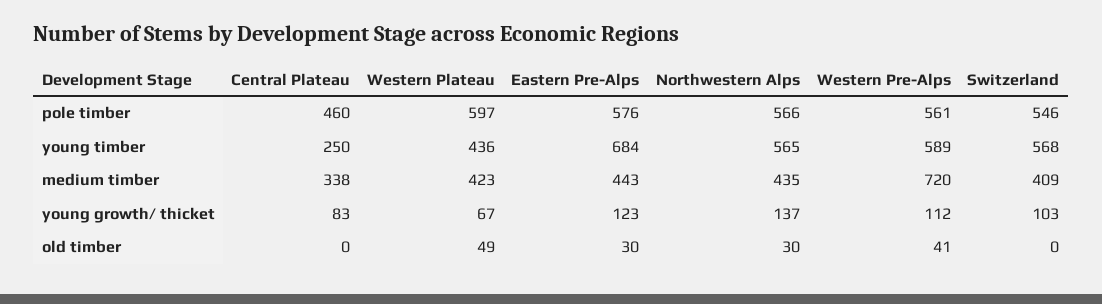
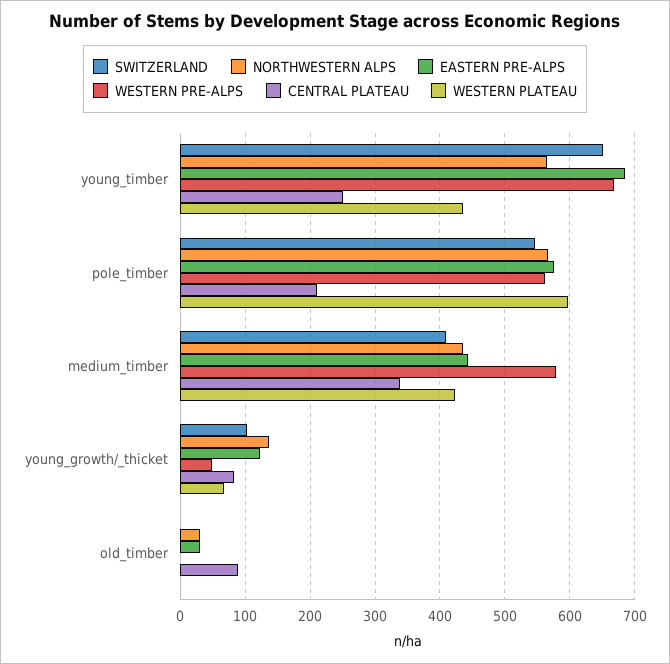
  {
    "Central Plateau": {
-     "pole timber": 460,
+     "pole timber": 210,
      "young timber": 250,
      "medium timber": 338,
      "young growth/ thicket": 83,
-     "old timber": 0
+     "old timber": 90
    },
    "Western Plateau": {
      "pole timber": 597,
      "young timber": 436,
      "medium timber": 423,
      "young growth/ thicket": 67,
-     "old timber": 49
+     "old timber": 0
    },
    "Eastern Pre-Alps": {
      "pole timber": 576,
      "young timber": 684,
      "medium timber": 443,
      "young growth/ thicket": 123,
      "old timber": 30
    },
    "Northwestern Alps": {
      "pole timber": 566,
      "young timber": 565,
      "medium timber": 435,
      "young growth/ thicket": 137,
      "old timber": 30
    },
    "Western Pre-Alps": {
      "pole timber": 561,
-     "young timber": 589,
+     "young timber": 670,
-     "medium timber": 720,
+     "medium timber": 580,
-     "young growth/ thicket": 112,
+     "young growth/ thicket": 50,
-     "old timber": 41
+     "old timber": 0
    },
    "Switzerland": {
      "pole timber": 546,
-     "young timber": 568,
+     "young timber": 650,
      "medium timber": 409,
      "young growth/ thicket": 103,
      "old timber": 0
    }
  }

